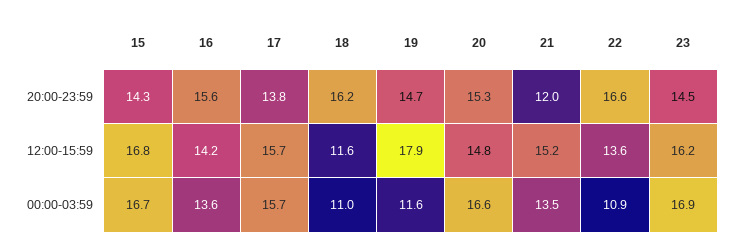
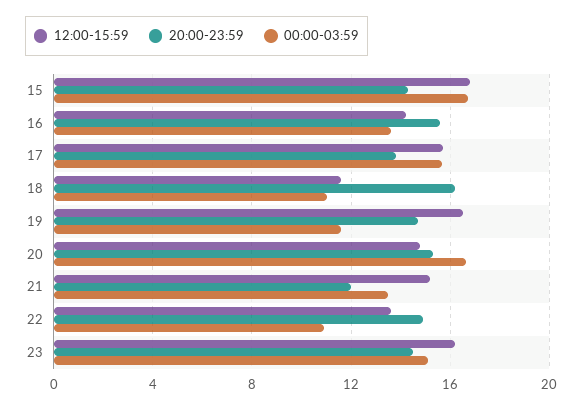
  {
    "20:00-23:59": {
      "15": 14.3,
      "16": 15.6,
      "17": 13.8,
      "18": 16.2,
      "19": 14.7,
      "20": 15.3,
      "21": 12,
-     "22": 16.6,
+     "22": 15,
      "23": 14.5
    },
    "12:00-15:59": {
      "15": 16.8,
      "16": 14.2,
      "17": 15.7,
      "18": 11.6,
-     "19": 17.9,
+     "19": 16.5,
      "20": 14.8,
      "21": 15.2,
      "22": 13.6,
      "23": 16.2
    },
    "00:00-03:59": {
      "15": 16.7,
      "16": 13.6,
      "17": 15.7,
      "18": 11,
      "19": 11.6,
      "20": 16.6,
      "21": 13.5,
      "22": 10.9,
-     "23": 16.9
+     "23": 15
    }
  }

